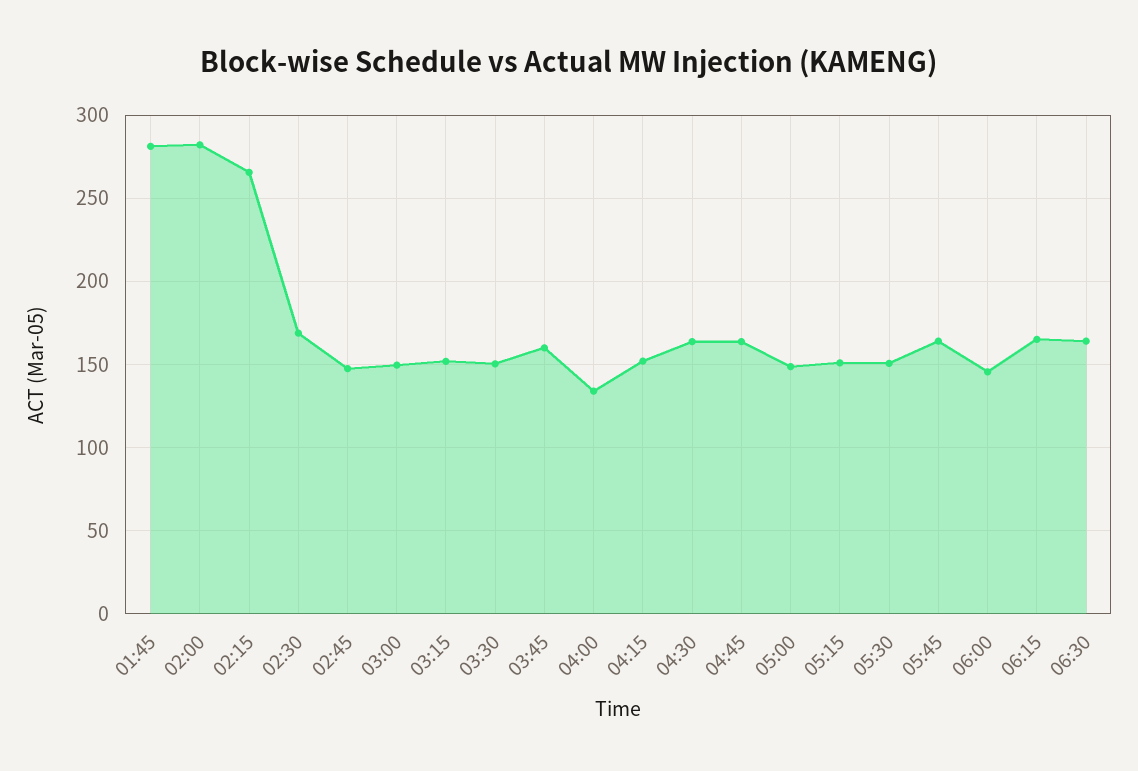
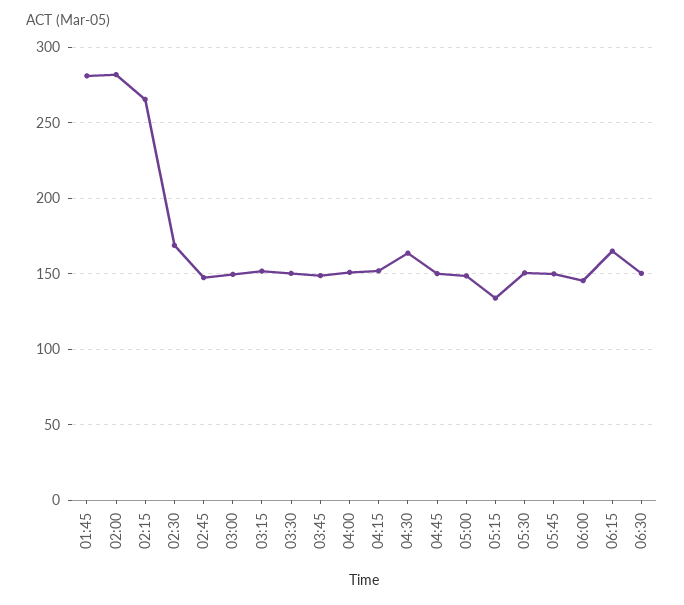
  {
    "01:45": 280,
    "02:00": 280,
    "02:15": 265,
    "02:30": 170,
    "02:45": 150,
    "03:00": 150,
    "03:15": 150,
    "03:30": 150,
-   "03:45": 160,
+   "03:45": 150,
-   "04:00": 135,
+   "04:00": 150,
    "04:15": 150,
    "04:30": 165,
-   "04:45": 165,
+   "04:45": 150,
    "05:00": 150,
-   "05:15": 150,
+   "05:15": 135,
    "05:30": 150,
-   "05:45": 165,
+   "05:45": 150,
    "06:00": 145,
    "06:15": 165,
-   "06:30": 165
+   "06:30": 150
  }

